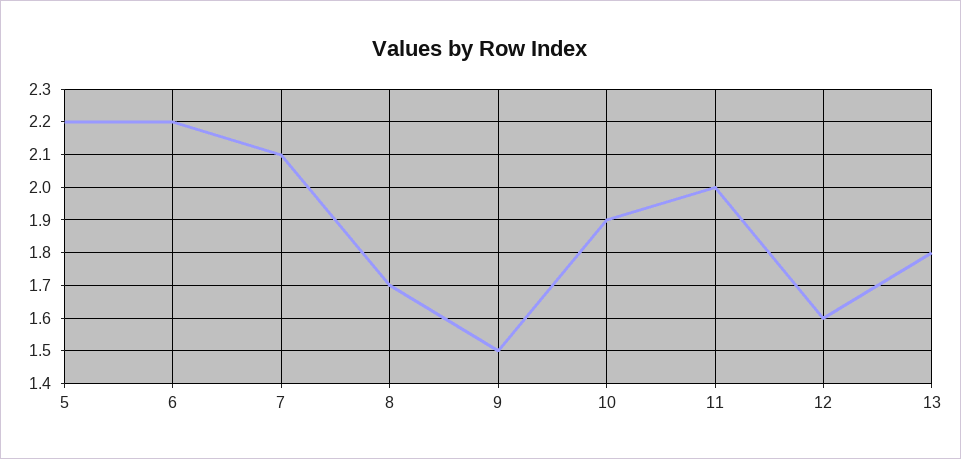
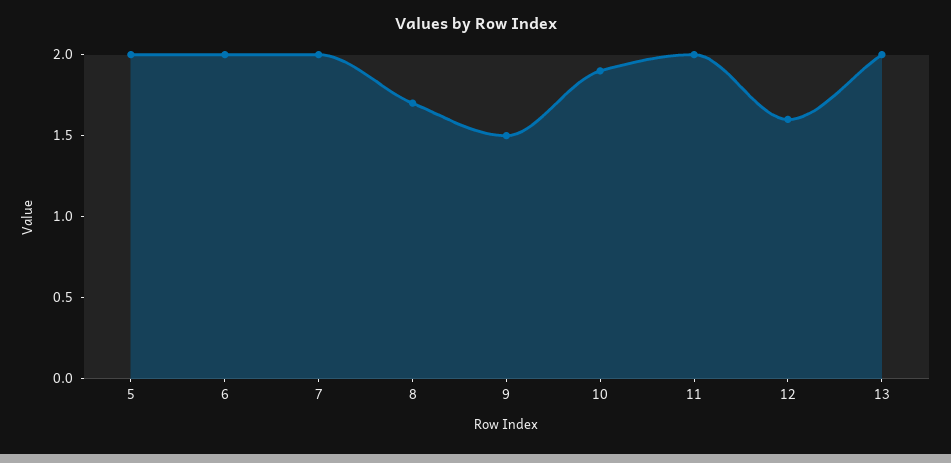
  {
-   "5": 2.2,
+   "5": 2,
-   "6": 2.2,
+   "6": 2,
-   "7": 2.1,
+   "7": 2,
    "8": 1.7,
    "9": 1.5,
    "10": 1.9,
    "11": 2,
    "12": 1.6,
-   "13": 1.8
+   "13": 2
  }

